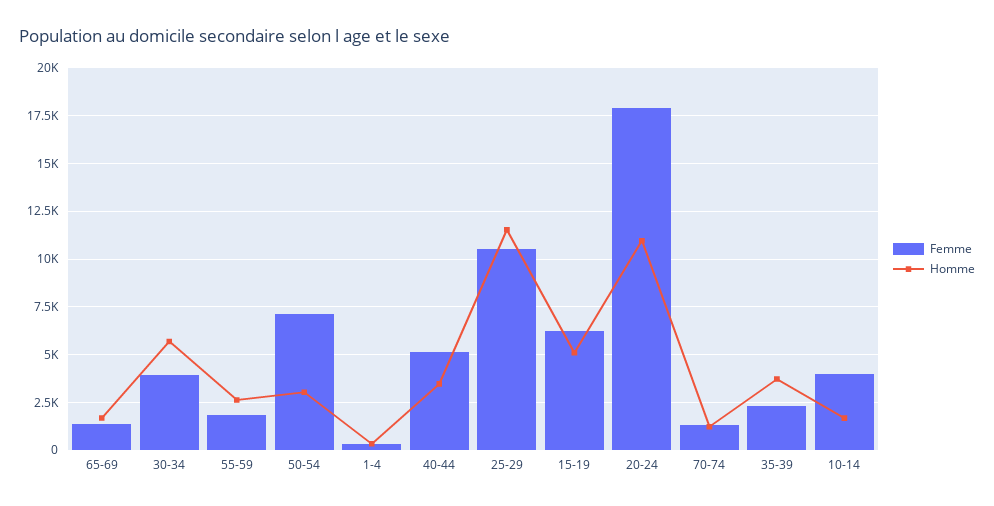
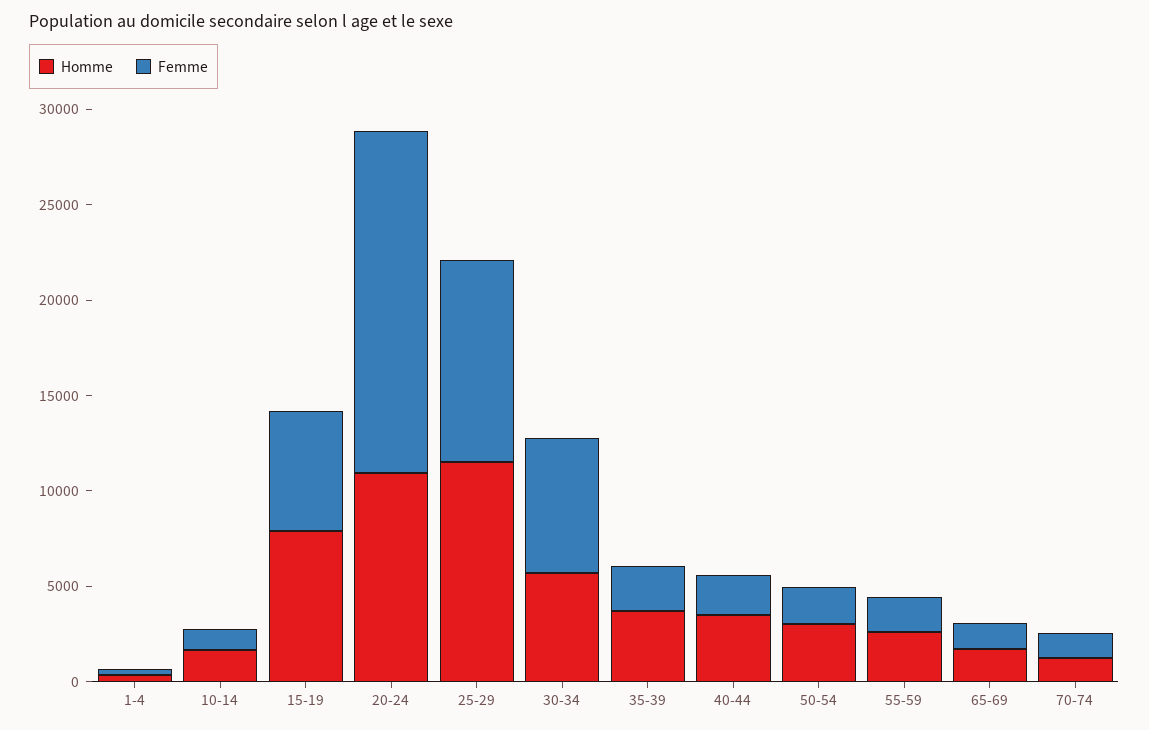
  {
    "Femme": {
      "65-69": 1500,
-     "30-34": 4000,
+     "30-34": 7000,
      "55-59": 2000,
-     "50-54": 7000,
+     "50-54": 2000,
      "1-4": 500,
-     "40-44": 5000,
+     "40-44": 2000,
      "25-29": 10500,
      "15-19": 6500,
      "20-24": 18000,
      "70-74": 1500,
      "35-39": 2500,
-     "10-14": 4000
+     "10-14": 1000
    },
    "Homme": {
      "65-69": 1500,
      "30-34": 5500,
      "55-59": 2500,
      "50-54": 3000,
      "1-4": 500,
      "40-44": 3500,
      "25-29": 11500,
-     "15-19": 5000,
+     "15-19": 8000,
      "20-24": 11000,
      "70-74": 1000,
      "35-39": 3500,
      "10-14": 1500
    }
  }

